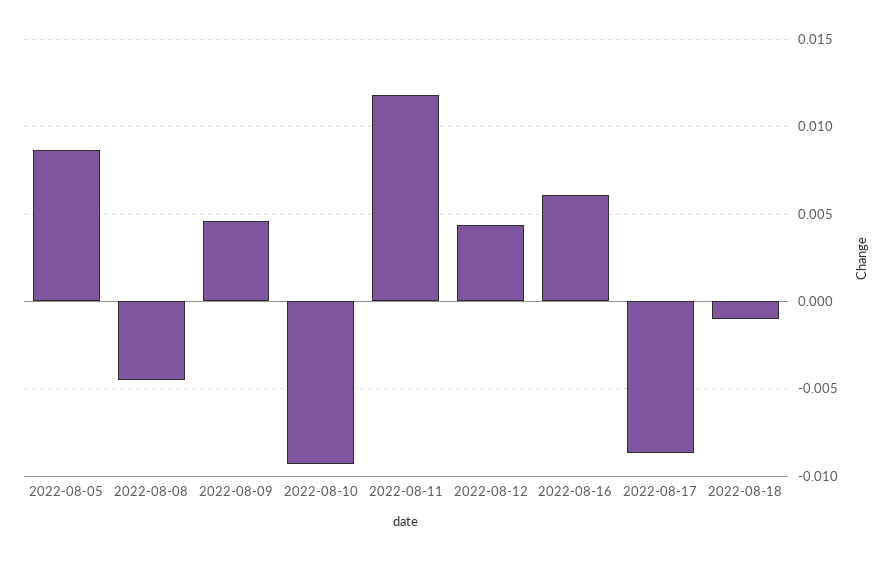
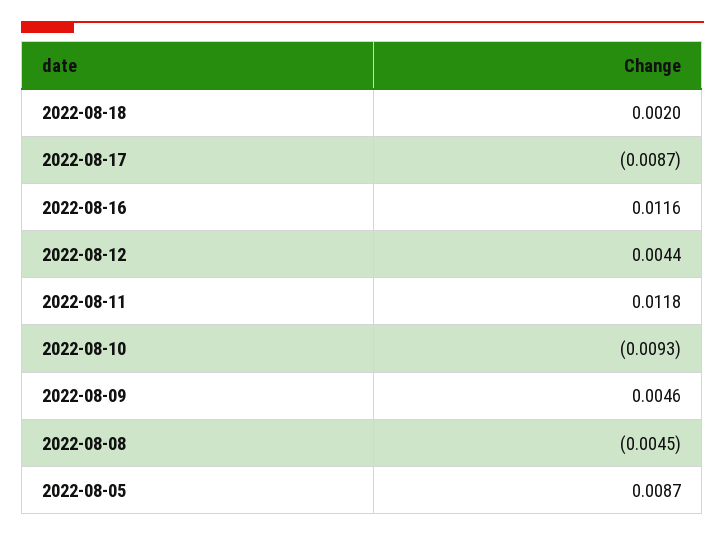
  {
    "2022-08-05": 0.0087,
    "2022-08-08": -0.0045,
    "2022-08-09": 0.0046,
    "2022-08-10": -0.0093,
    "2022-08-11": 0.0118,
    "2022-08-12": 0.0044,
-   "2022-08-16": 0.006,
+   "2022-08-16": 0.0116,
    "2022-08-17": -0.0087,
-   "2022-08-18": -0.001
+   "2022-08-18": 0.002
  }

